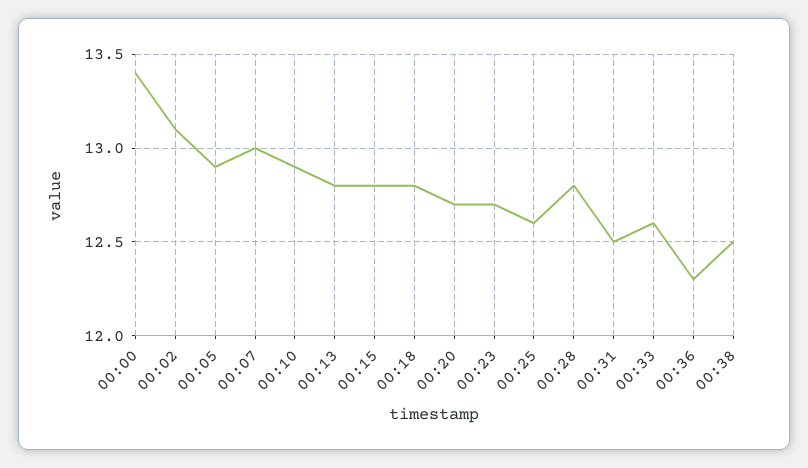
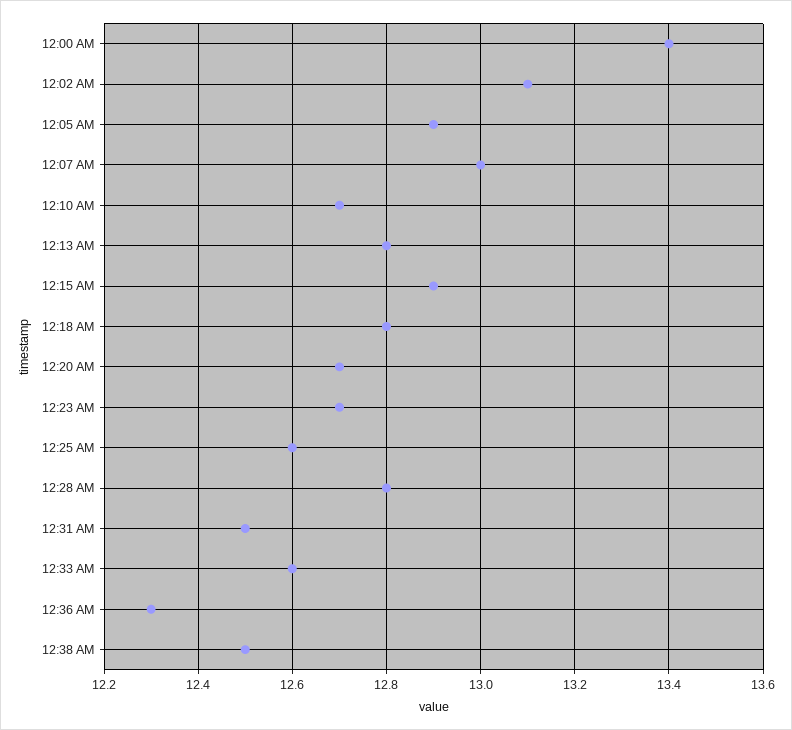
  {
    "00:00": 13.4,
    "00:02": 13.1,
    "00:05": 12.9,
    "00:07": 13,
-   "00:10": 12.9,
+   "00:10": 12.7,
    "00:13": 12.8,
-   "00:15": 12.8,
+   "00:15": 12.9,
    "00:18": 12.8,
    "00:20": 12.7,
    "00:23": 12.7,
    "00:25": 12.6,
    "00:28": 12.8,
    "00:31": 12.5,
    "00:33": 12.6,
    "00:36": 12.3,
    "00:38": 12.5
  }

